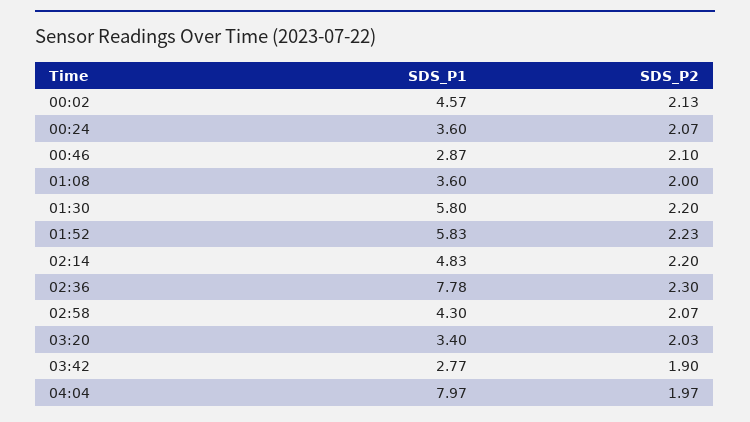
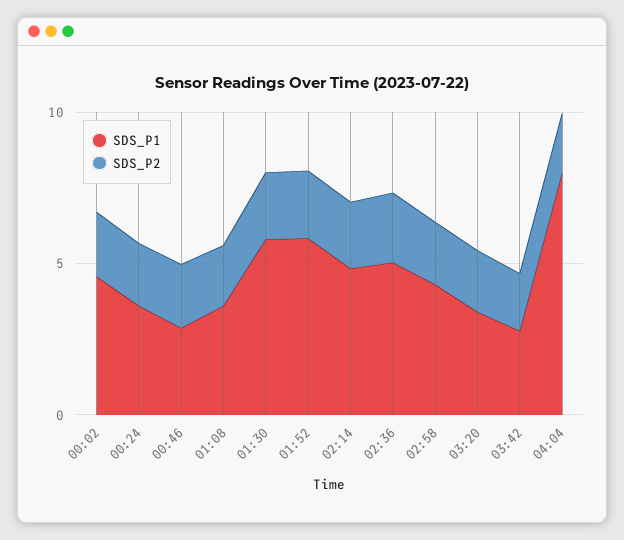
  {
    "SDS_P1": {
      "00:02": 4.57,
      "00:24": 3.6,
      "00:46": 2.87,
      "01:08": 3.6,
      "01:30": 5.8,
      "01:52": 5.83,
      "02:14": 4.83,
-     "02:36": 7.78,
+     "02:36": 5,
      "02:58": 4.3,
      "03:20": 3.4,
      "03:42": 2.77,
      "04:04": 7.97
    },
    "SDS_P2": {
      "00:02": 2.13,
      "00:24": 2.07,
      "00:46": 2.1,
      "01:08": 2,
      "01:30": 2.2,
      "01:52": 2.23,
      "02:14": 2.2,
      "02:36": 2.3,
      "02:58": 2.07,
      "03:20": 2.03,
      "03:42": 1.9,
      "04:04": 1.97
    }
  }

